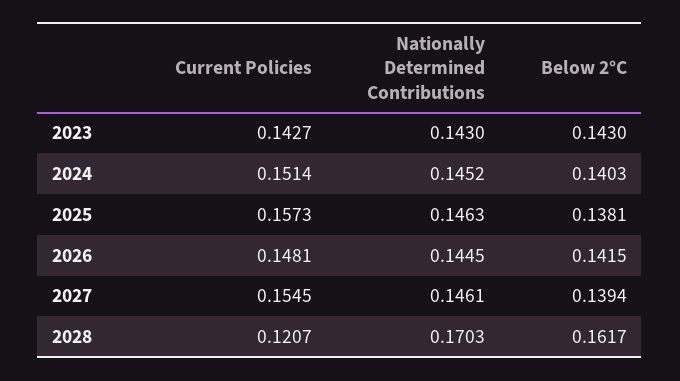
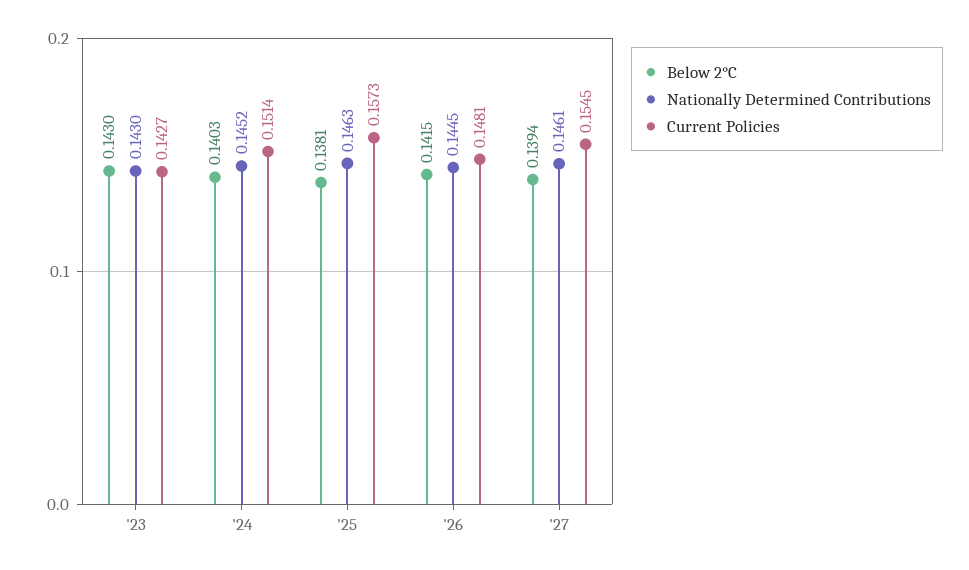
  {
    "Current Policies": {
      "2023": 0.1427,
      "2024": 0.1514,
      "2025": 0.1573,
      "2026": 0.1481,
-     "2027": 0.1545,
+     "2027": 0.1545
-     "2028": 0.1207
    },
    "Nationally Determined Contributions": {
      "2023": 0.143,
      "2024": 0.1452,
      "2025": 0.1463,
      "2026": 0.1445,
-     "2027": 0.1461,
+     "2027": 0.1461
-     "2028": 0.1703
    },
    "Below 2°C": {
      "2023": 0.143,
      "2024": 0.1403,
      "2025": 0.1381,
      "2026": 0.1415,
-     "2027": 0.1394,
+     "2027": 0.1394
-     "2028": 0.1617
    }
  }

